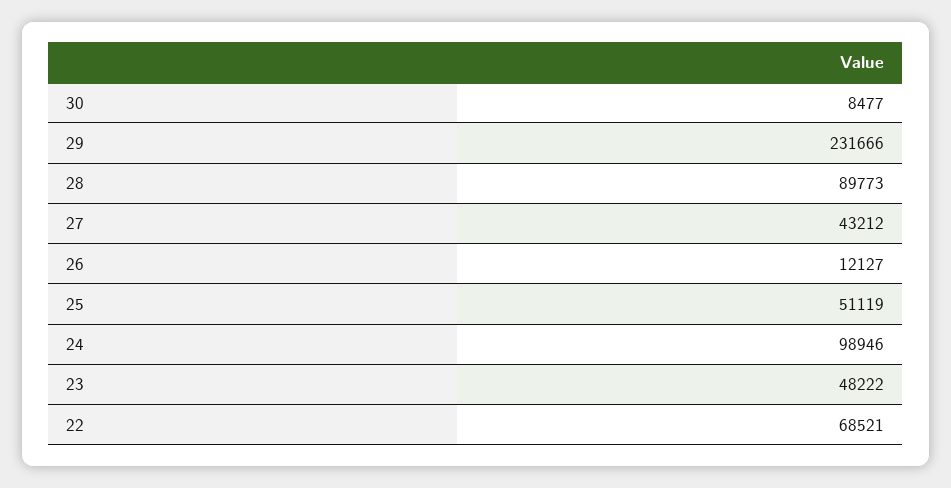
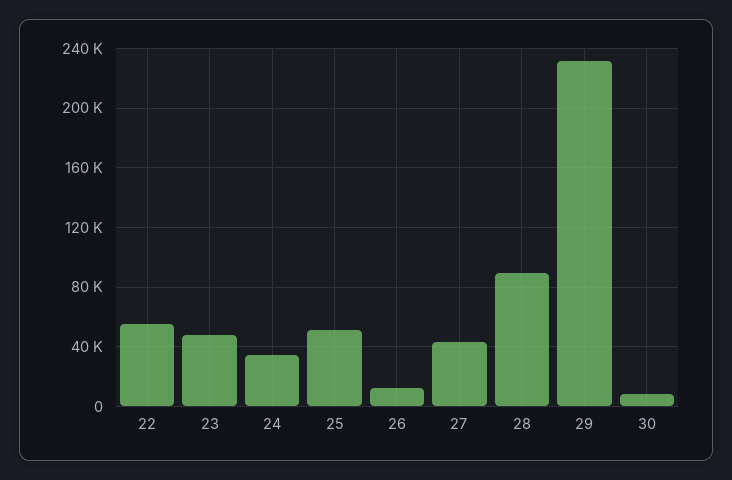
  {
    "30": 8477,
    "29": 231666,
    "28": 89773,
    "27": 43212,
    "26": 12127,
    "25": 51119,
-   "24": 98946,
+   "24": 35000,
    "23": 48222,
-   "22": 68521
+   "22": 55000
  }

